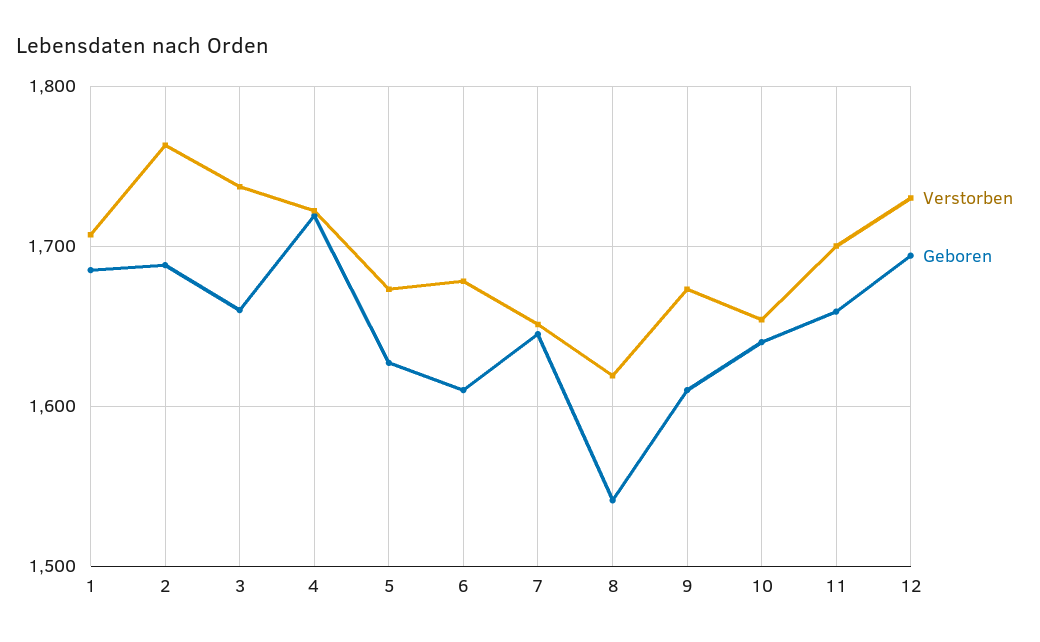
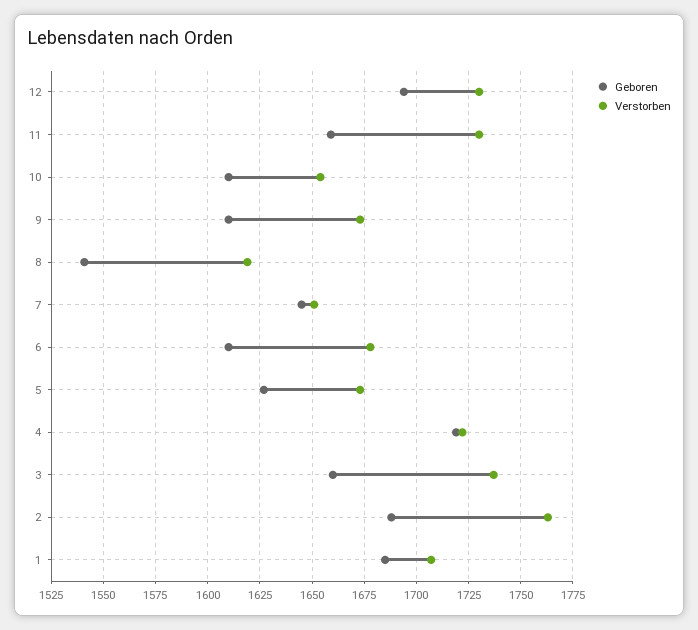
  {
    "Verstorben": {
      "1": 1705,
      "2": 1765,
      "3": 1735,
      "4": 1720,
      "5": 1675,
      "6": 1680,
      "7": 1650,
      "8": 1620,
      "9": 1675,
      "10": 1655,
-     "11": 1700,
+     "11": 1730,
      "12": 1730
    },
    "Geboren": {
      "1": 1685,
      "2": 1690,
      "3": 1660,
      "4": 1720,
      "5": 1625,
      "6": 1610,
      "7": 1645,
      "8": 1540,
      "9": 1610,
-     "10": 1640,
+     "10": 1610,
      "11": 1660,
      "12": 1695
    }
  }

